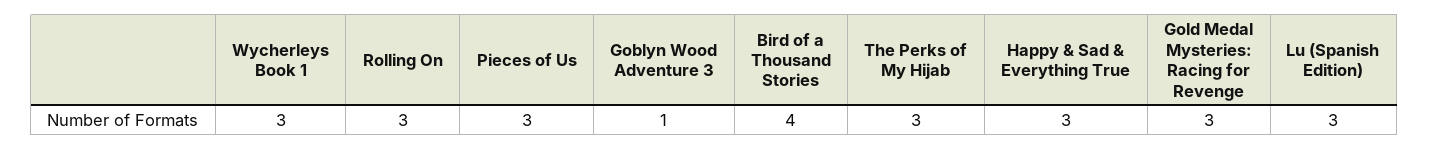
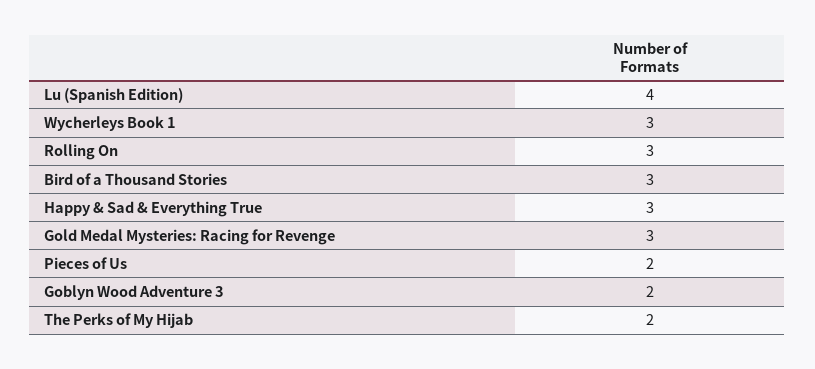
  {
    "Wycherleys Book 1": 3,
    "Rolling On": 3,
-   "Pieces of Us": 3,
+   "Pieces of Us": 2,
-   "Goblyn Wood Adventure 3": 1,
+   "Goblyn Wood Adventure 3": 2,
-   "Bird of a Thousand Stories": 4,
+   "Bird of a Thousand Stories": 3,
-   "The Perks of My Hijab": 3,
+   "The Perks of My Hijab": 2,
    "Happy & Sad & Everything True": 3,
    "Gold Medal Mysteries: Racing for Revenge": 3,
-   "Lu (Spanish Edition)": 3
+   "Lu (Spanish Edition)": 4
  }

